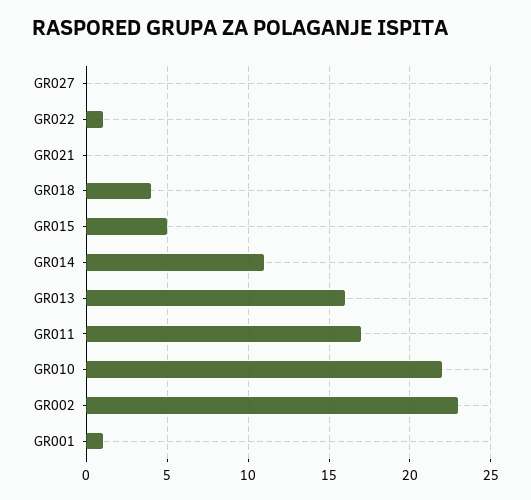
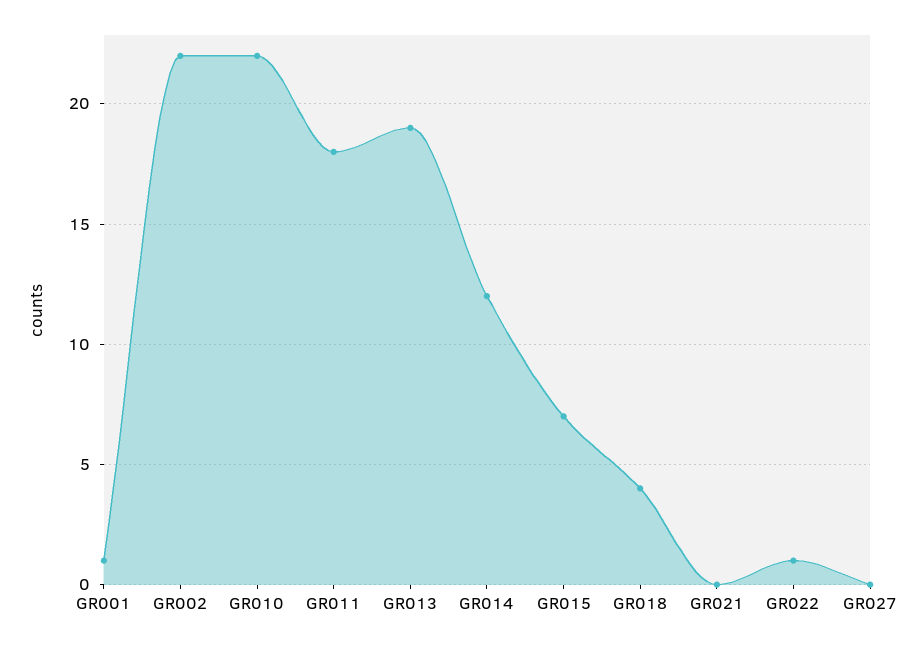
  {
    "GR027": 0,
    "GR022": 1,
    "GR021": 0,
    "GR018": 4,
-   "GR015": 5,
+   "GR015": 7,
-   "GR014": 11,
+   "GR014": 12,
-   "GR013": 16,
+   "GR013": 19,
-   "GR011": 17,
+   "GR011": 18,
    "GR010": 22,
-   "GR002": 23,
+   "GR002": 22,
    "GR001": 1
  }

